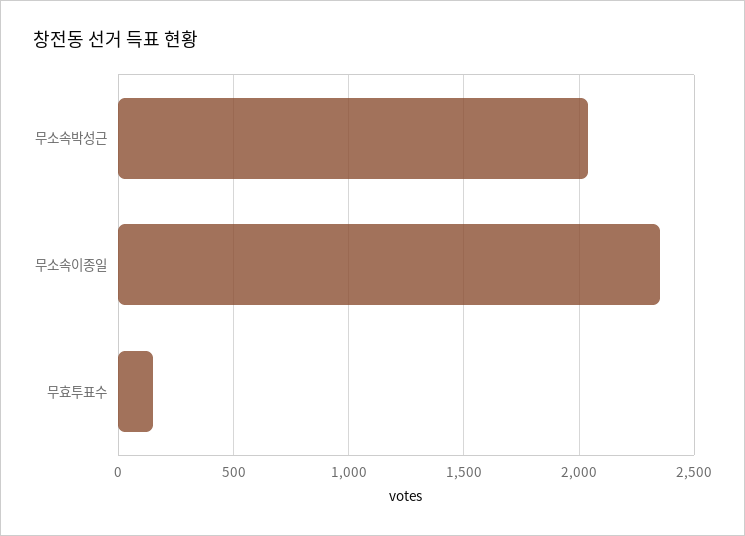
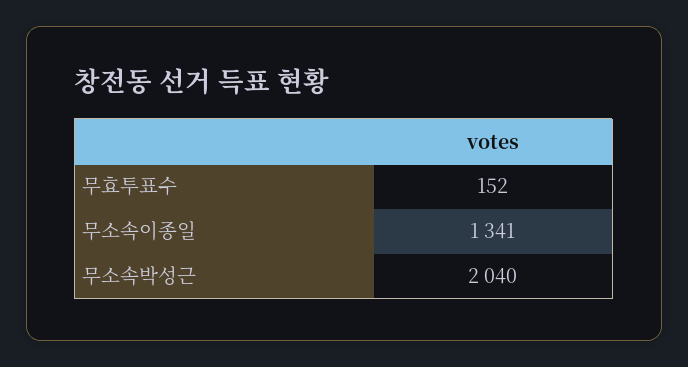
  {
    "무소속박성근": 2040,
-   "무소속이종일": 2350,
+   "무소속이종일": 1341,
    "무효투표수": 152
  }

